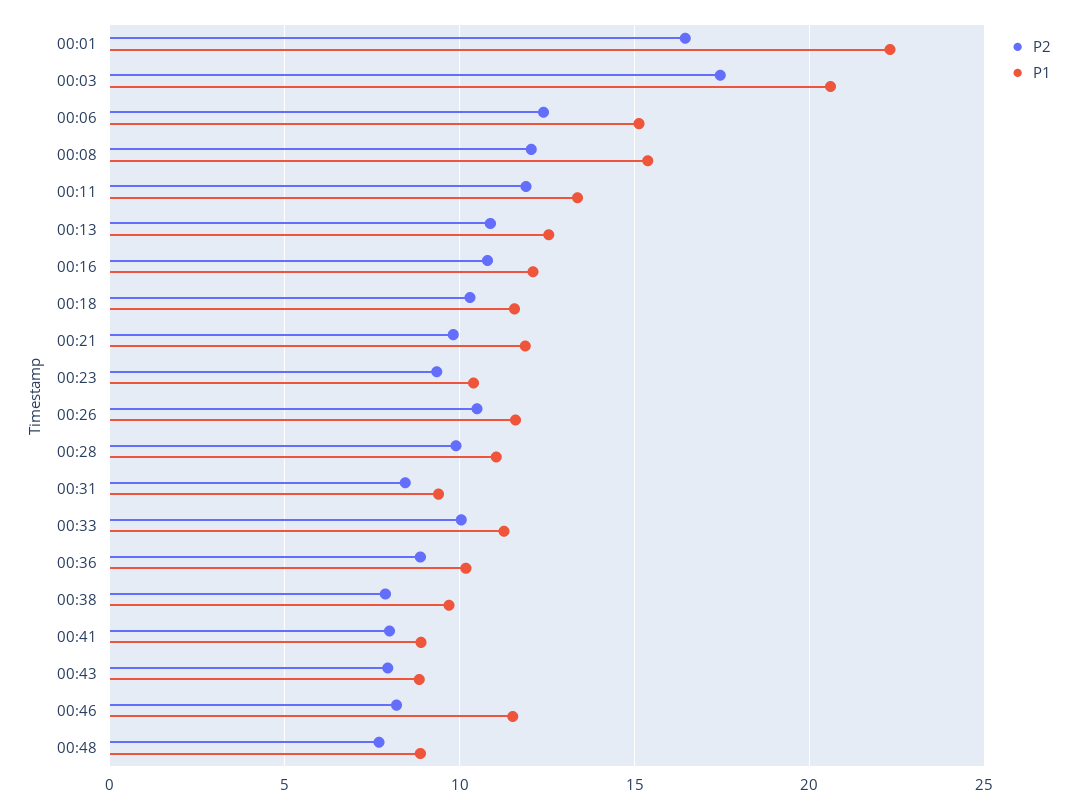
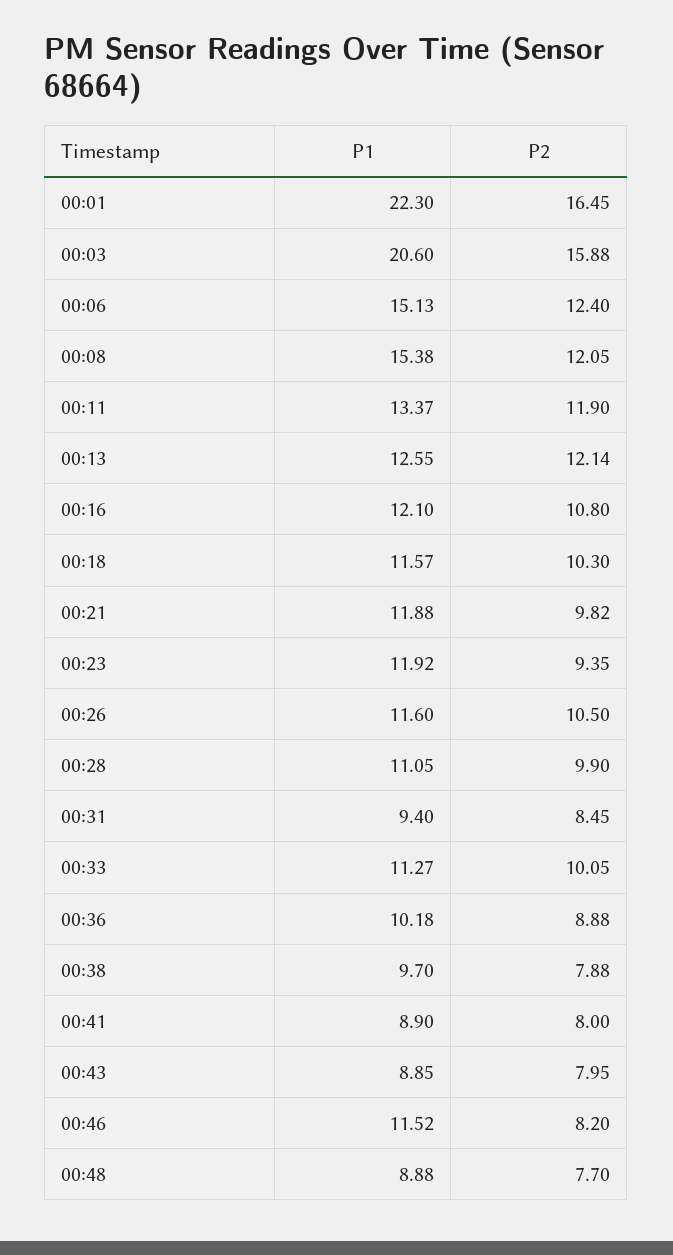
  {
    "P2": {
      "00:01": 16.45,
-     "00:03": 17.5,
+     "00:03": 15.88,
      "00:06": 12.4,
      "00:08": 12.05,
      "00:11": 11.9,
-     "00:13": 11,
+     "00:13": 12.14,
      "00:16": 10.8,
      "00:18": 10.3,
      "00:21": 9.82,
      "00:23": 9.35,
      "00:26": 10.5,
      "00:28": 9.9,
      "00:31": 8.45,
      "00:33": 10.05,
      "00:36": 8.88,
      "00:38": 7.88,
      "00:41": 8,
      "00:43": 7.95,
      "00:46": 8.2,
      "00:48": 7.7
    },
    "P1": {
      "00:01": 22.3,
      "00:03": 20.6,
      "00:06": 15.13,
      "00:08": 15.38,
      "00:11": 13.37,
      "00:13": 12.55,
      "00:16": 12.1,
      "00:18": 11.57,
      "00:21": 11.88,
-     "00:23": 10.5,
+     "00:23": 11.92,
      "00:26": 11.6,
      "00:28": 11.05,
      "00:31": 9.4,
      "00:33": 11.27,
      "00:36": 10.18,
      "00:38": 9.7,
      "00:41": 8.9,
      "00:43": 8.85,
      "00:46": 11.52,
      "00:48": 8.88
    }
  }

